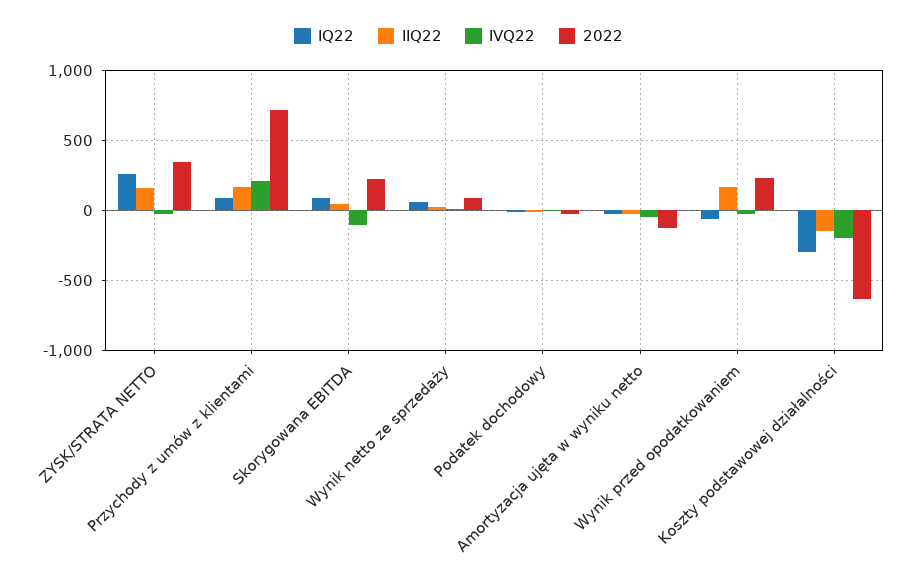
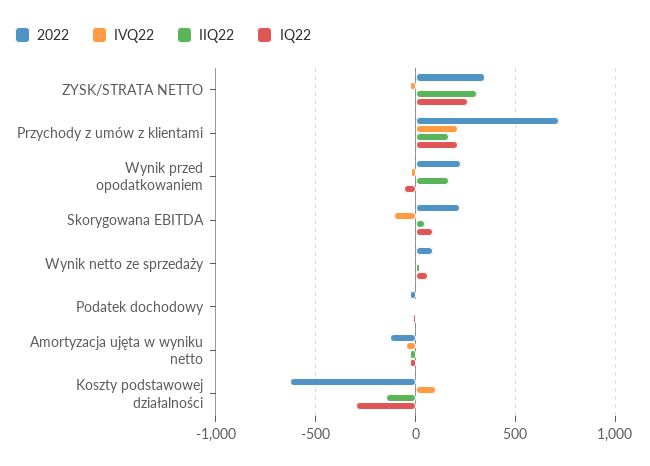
  {
    "IQ22": {
      "ZYSK/STRATA NETTO": 250,
-     "Przychody z umów z klientami": 100,
+     "Przychody z umów z klientami": 200,
      "Skorygowana EBITDA": 100,
      "Wynik netto ze sprzedaży": 50,
      "Podatek dochodowy": 0,
      "Amortyzacja ujęta w wyniku netto": -50,
      "Wynik przed opodatkowaniem": -50,
      "Koszty podstawowej działalności": -300
    },
    "IIQ22": {
-     "ZYSK/STRATA NETTO": 150,
+     "ZYSK/STRATA NETTO": 300,
      "Przychody z umów z klientami": 150,
      "Skorygowana EBITDA": 50,
      "Wynik netto ze sprzedaży": 0,
      "Podatek dochodowy": 0,
      "Amortyzacja ujęta w wyniku netto": -50,
      "Wynik przed opodatkowaniem": 150,
      "Koszty podstawowej działalności": -150
    },
    "IVQ22": {
      "ZYSK/STRATA NETTO": -50,
      "Przychody z umów z klientami": 200,
      "Skorygowana EBITDA": -100,
      "Wynik netto ze sprzedaży": 0,
      "Podatek dochodowy": 0,
      "Amortyzacja ujęta w wyniku netto": -50,
      "Wynik przed opodatkowaniem": 0,
-     "Koszty podstawowej działalności": -200
+     "Koszty podstawowej działalności": 100
    },
    "2022": {
      "ZYSK/STRATA NETTO": 350,
      "Przychody z umów z klientami": 700,
      "Skorygowana EBITDA": 200,
      "Wynik netto ze sprzedaży": 100,
      "Podatek dochodowy": -50,
      "Amortyzacja ujęta w wyniku netto": -150,
      "Wynik przed opodatkowaniem": 250,
      "Koszty podstawowej działalności": -650
    }
  }

